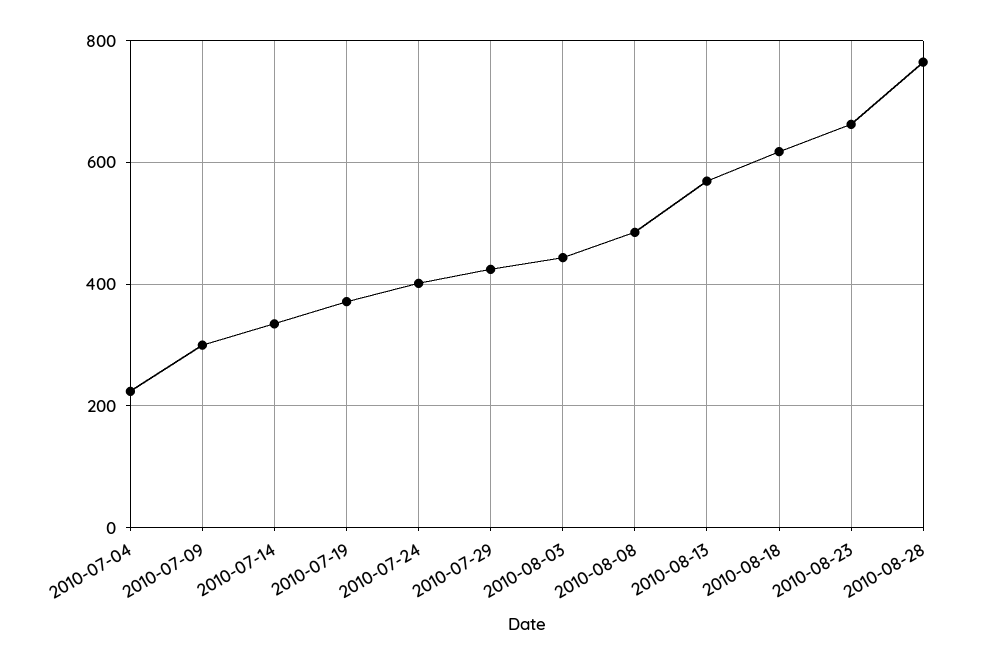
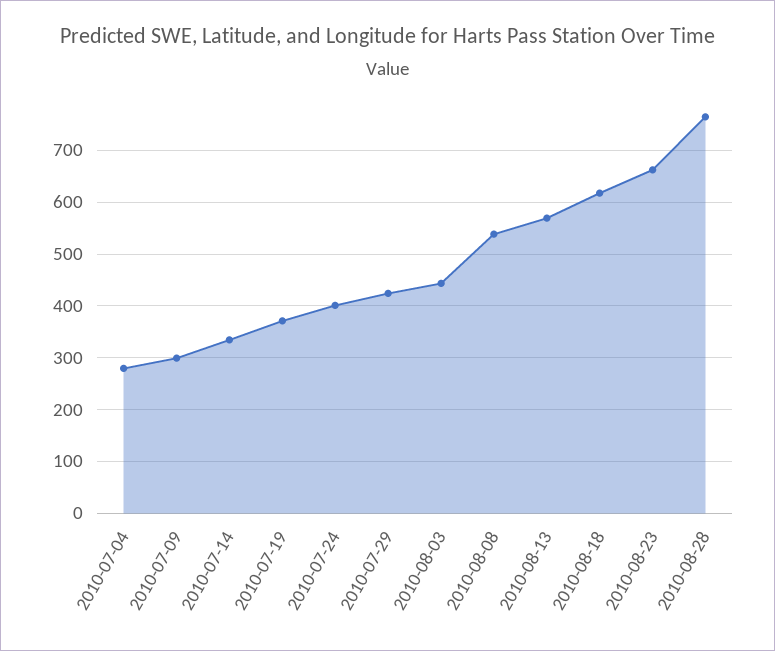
  {
-   "2010-07-04": 220,
+   "2010-07-04": 280,
    "2010-07-09": 300,
    "2010-07-14": 340,
    "2010-07-19": 380,
    "2010-07-24": 400,
    "2010-07-29": 420,
    "2010-08-03": 440,
-   "2010-08-08": 480,
+   "2010-08-08": 540,
    "2010-08-13": 560,
    "2010-08-18": 620,
    "2010-08-23": 660,
    "2010-08-28": 760
  }

